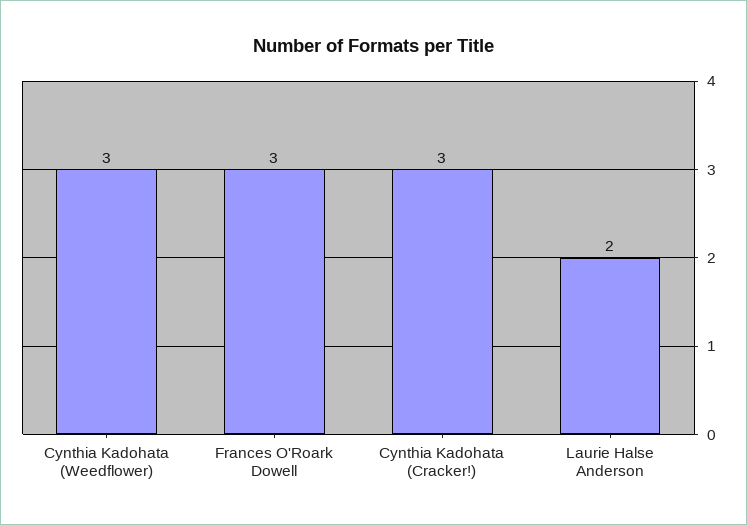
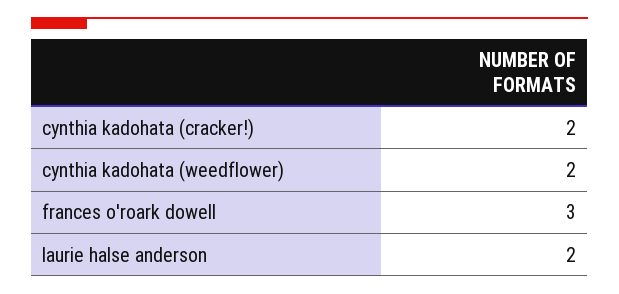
  {
-   "Cynthia Kadohata (Weedflower)": 3,
+   "Cynthia Kadohata (Weedflower)": 2,
    "Frances O'Roark Dowell": 3,
-   "Cynthia Kadohata (Cracker!)": 3,
+   "Cynthia Kadohata (Cracker!)": 2,
    "Laurie Halse Anderson": 2
  }

